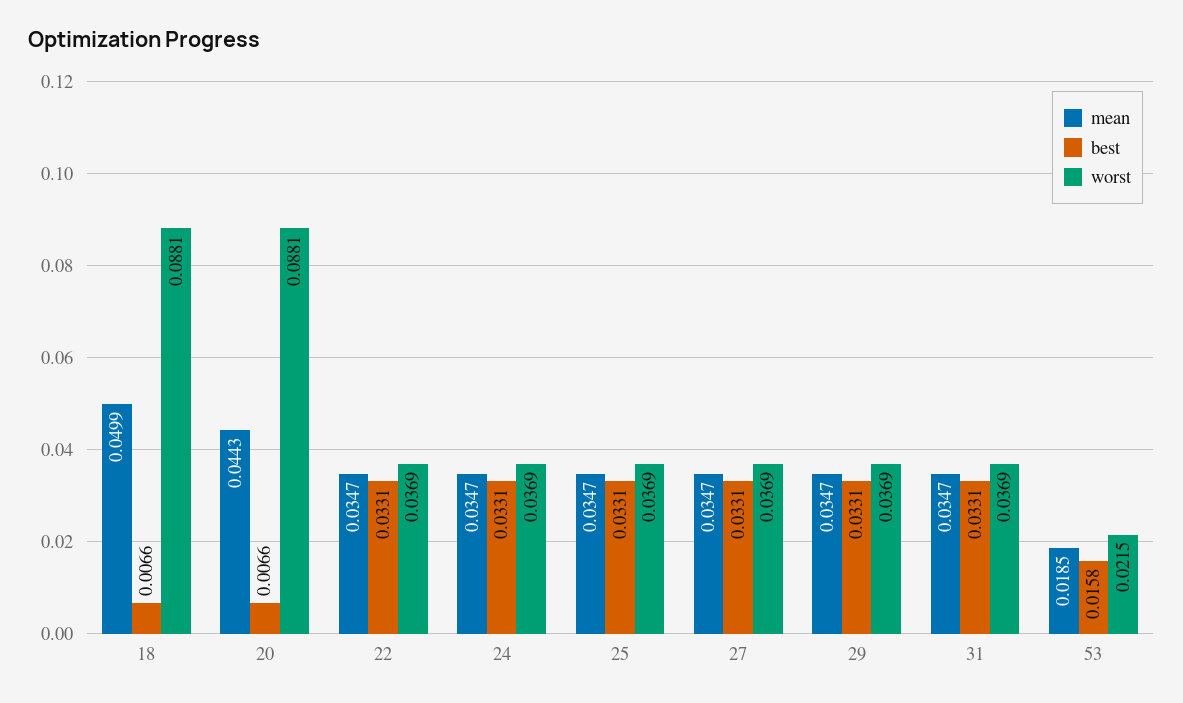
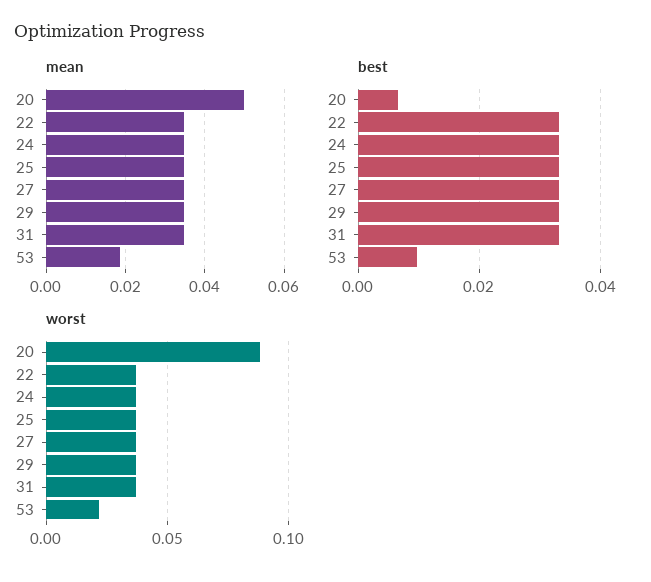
  {
    "mean": {
-     "18": 0.0499,
-     "20": 0.0443,
+     "20": 0.05,
      "22": 0.0347,
      "24": 0.0347,
      "25": 0.0347,
      "27": 0.0347,
      "29": 0.0347,
      "31": 0.0347,
      "53": 0.0185
    },
    "best": {
-     "18": 0.0066,
      "20": 0.0066,
      "22": 0.0331,
      "24": 0.0331,
      "25": 0.0331,
      "27": 0.0331,
      "29": 0.0331,
      "31": 0.0331,
-     "53": 0.0158
+     "53": 0.01
    },
    "worst": {
-     "18": 0.0881,
      "20": 0.0881,
      "22": 0.0369,
      "24": 0.0369,
      "25": 0.0369,
      "27": 0.0369,
      "29": 0.0369,
      "31": 0.0369,
      "53": 0.0215
    }
  }

